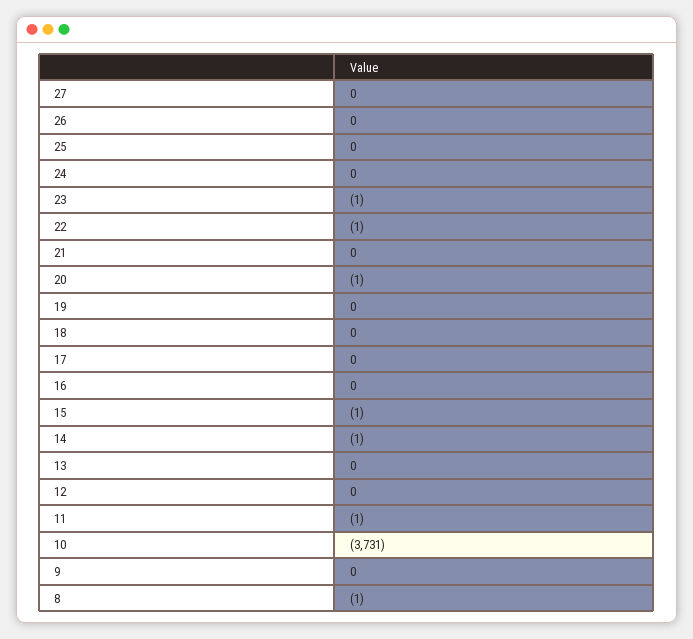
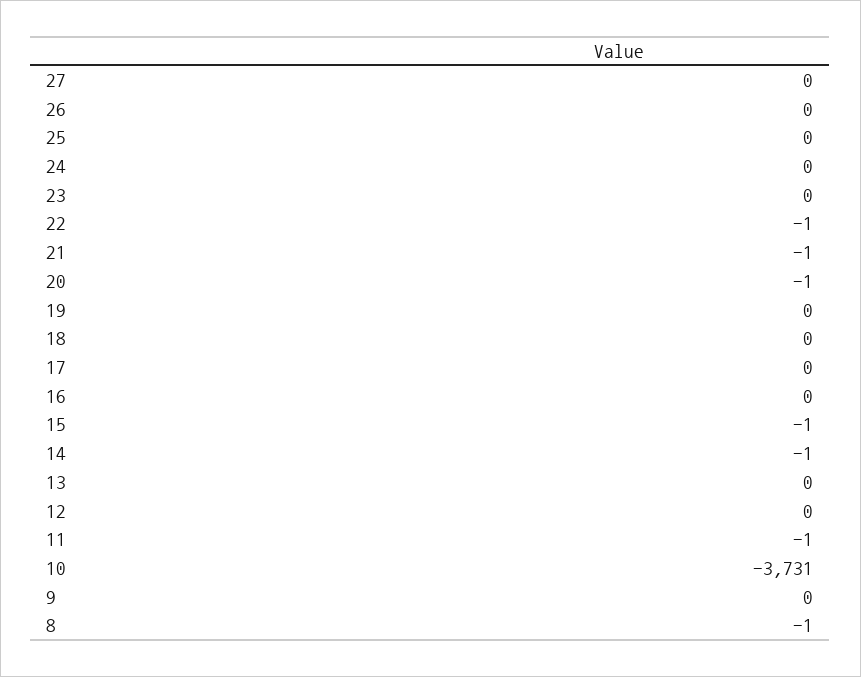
  {
    "27": 0,
    "26": 0,
    "25": 0,
    "24": 0,
-   "23": -1,
+   "23": 0,
    "22": -1,
-   "21": 0,
+   "21": -1,
    "20": -1,
    "19": 0,
    "18": 0,
    "17": 0,
    "16": 0,
    "15": -1,
    "14": -1,
    "13": 0,
    "12": 0,
    "11": -1,
    "10": -3731,
    "9": 0,
    "8": -1
  }

